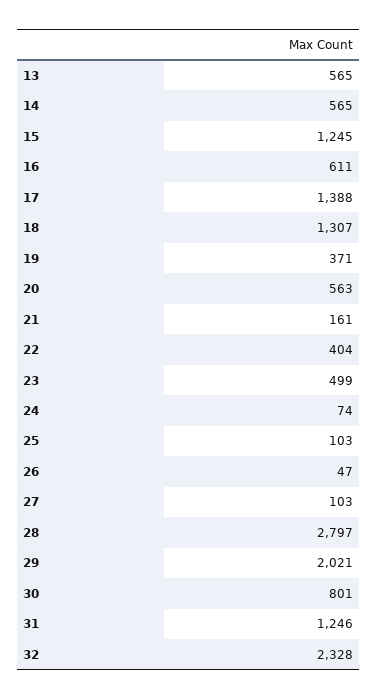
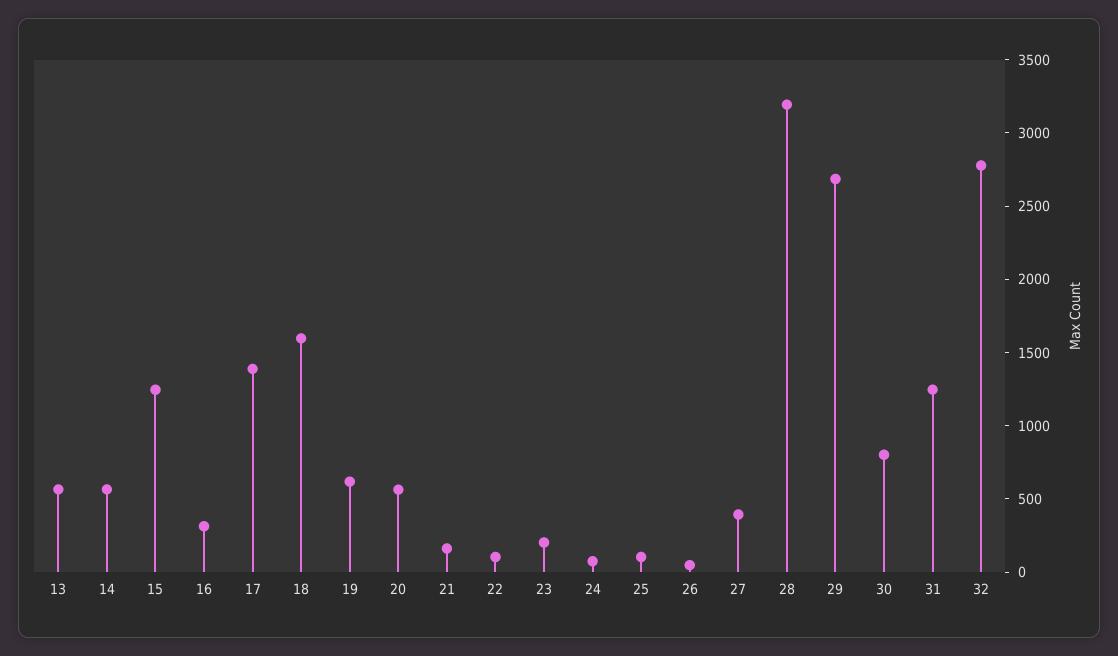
  {
    "13": 565,
    "14": 565,
    "15": 1245,
-   "16": 611,
+   "16": 300,
    "17": 1388,
-   "18": 1307,
+   "18": 1600,
-   "19": 371,
+   "19": 600,
    "20": 563,
    "21": 161,
-   "22": 404,
+   "22": 100,
-   "23": 499,
+   "23": 200,
    "24": 74,
    "25": 103,
    "26": 47,
-   "27": 103,
+   "27": 400,
-   "28": 2797,
+   "28": 3200,
-   "29": 2021,
+   "29": 2700,
    "30": 801,
    "31": 1246,
-   "32": 2328
+   "32": 2800
  }

